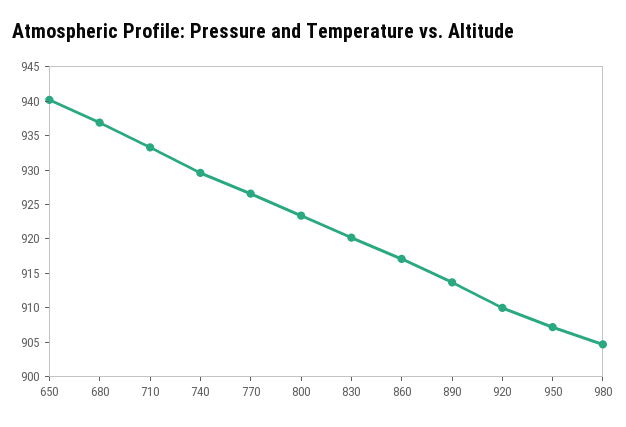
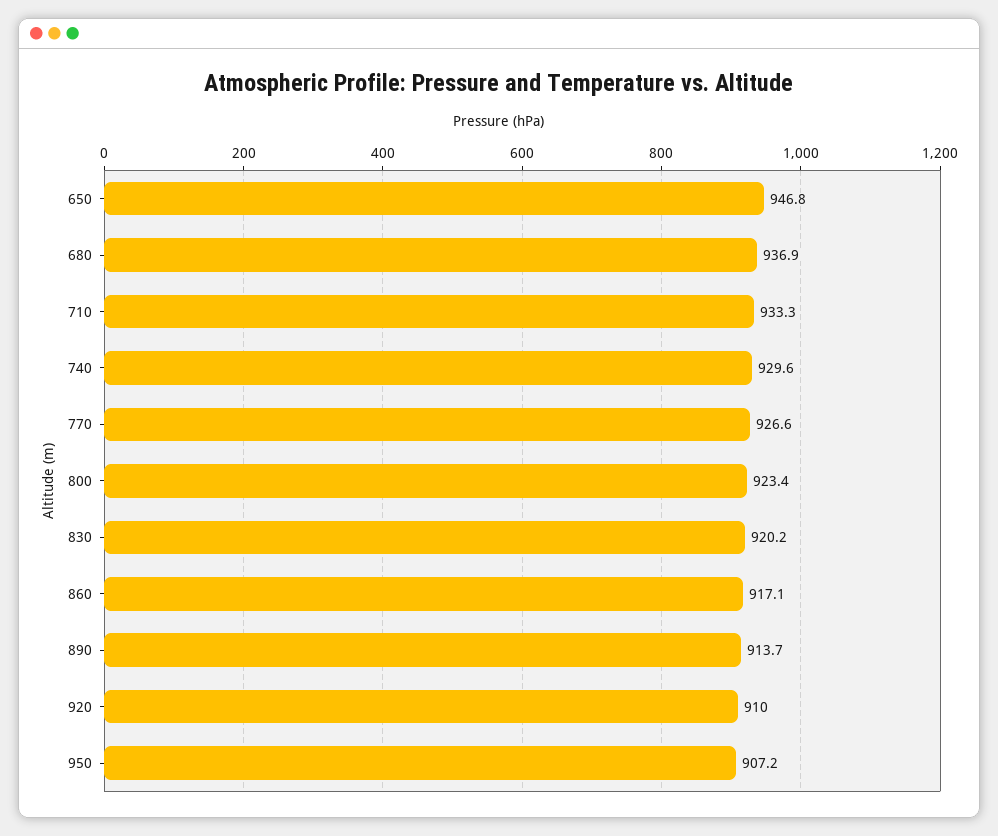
  {
-   "650": 940,
+   "650": 946.8,
    "680": 936.9,
    "710": 933.3,
    "740": 929.6,
    "770": 926.6,
    "800": 923.4,
    "830": 920.2,
    "860": 917.1,
    "890": 913.7,
    "920": 910,
-   "950": 907.2,
+   "950": 907.2
-   "980": 905
  }

